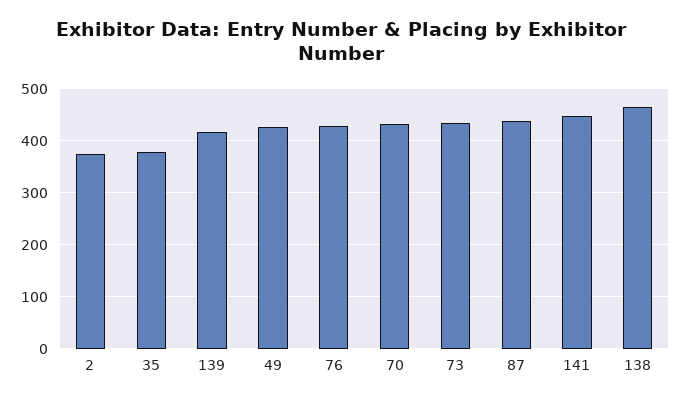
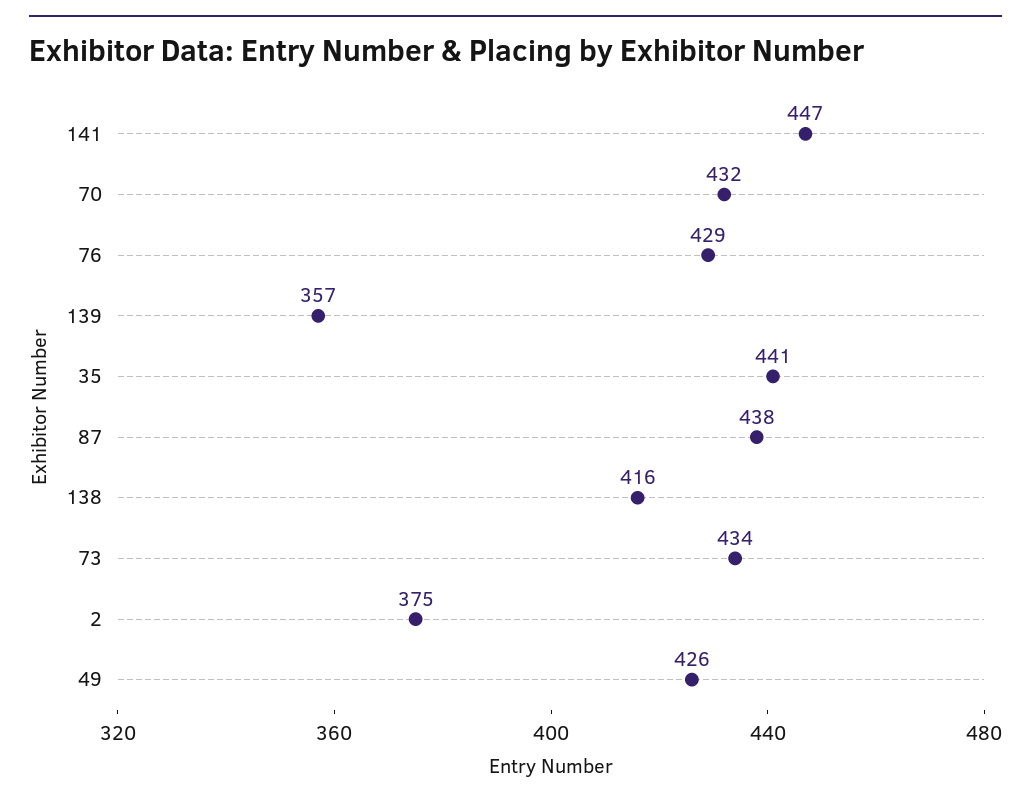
  {
    "2": 375,
-   "35": 380,
+   "35": 441,
-   "139": 420,
+   "139": 357,
    "49": 426,
    "76": 429,
    "70": 432,
    "73": 434,
    "87": 438,
    "141": 447,
-   "138": 460
+   "138": 416
  }

